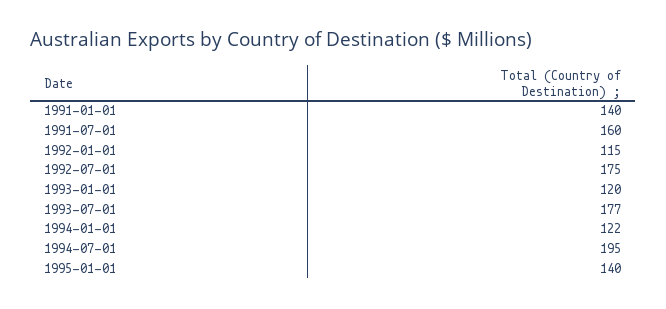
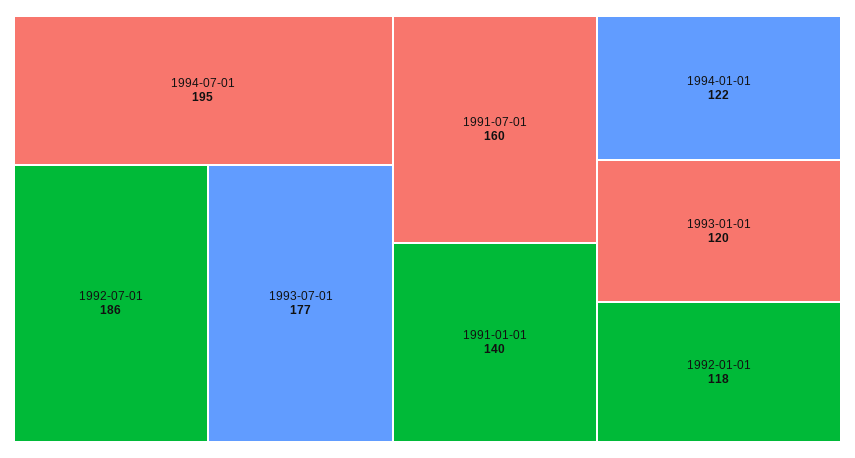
  {
    "1991-01-01": 140,
    "1991-07-01": 160,
-   "1992-01-01": 115,
+   "1992-01-01": 118,
-   "1992-07-01": 175,
+   "1992-07-01": 186,
    "1993-01-01": 120,
    "1993-07-01": 177,
    "1994-01-01": 122,
-   "1994-07-01": 195,
+   "1994-07-01": 195
-   "1995-01-01": 140
  }

